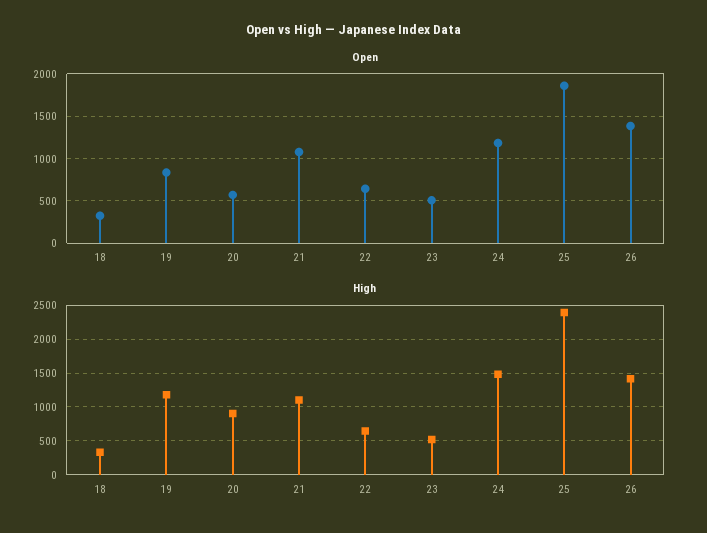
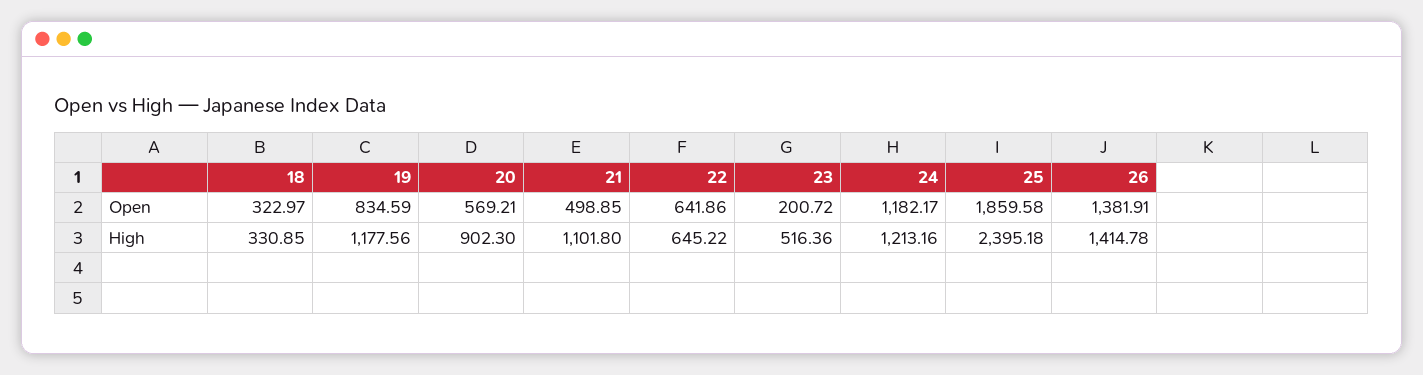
  {
    "Open": {
      "18": 322.97,
      "19": 834.59,
      "20": 569.21,
-     "21": 1100,
+     "21": 498.85,
      "22": 641.86,
-     "23": 500,
+     "23": 200.72,
      "24": 1182.17,
      "25": 1859.58,
      "26": 1381.91
    },
    "High": {
      "18": 330.85,
      "19": 1177.56,
      "20": 902.3,
      "21": 1101.8,
      "22": 645.22,
      "23": 516.36,
-     "24": 1500,
+     "24": 1213.16,
      "25": 2395.18,
      "26": 1414.78
    }
  }

